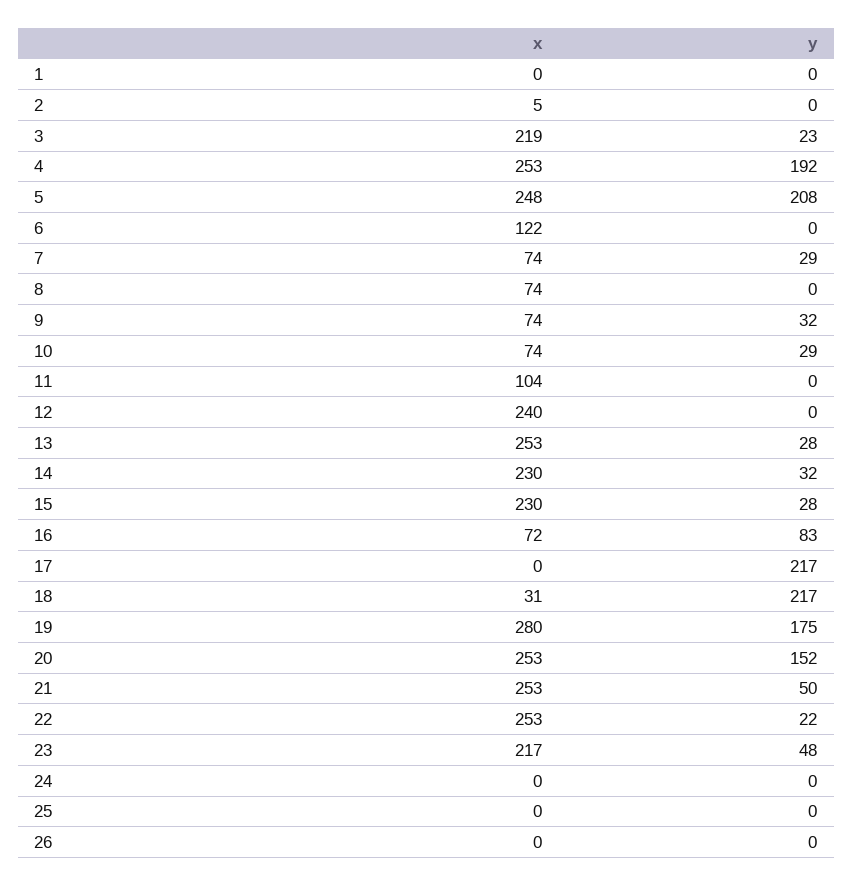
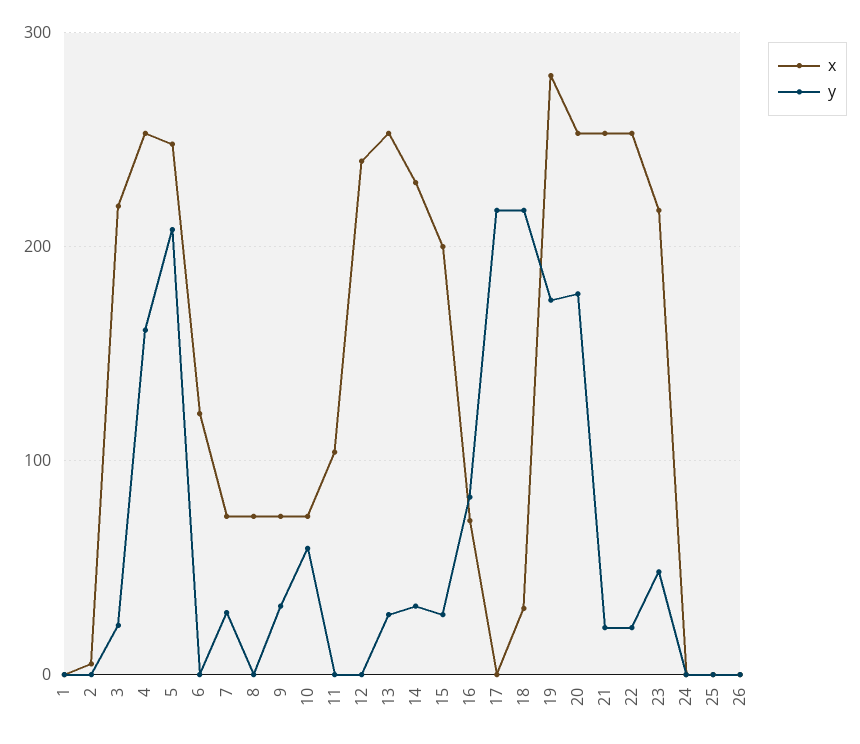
  {
    "x": {
      "1": 0,
      "2": 5,
      "3": 219,
      "4": 253,
      "5": 248,
      "6": 122,
      "7": 74,
      "8": 74,
      "9": 74,
      "10": 74,
      "11": 104,
      "12": 240,
      "13": 253,
      "14": 230,
-     "15": 230,
+     "15": 200,
      "16": 72,
      "17": 0,
      "18": 31,
      "19": 280,
      "20": 253,
      "21": 253,
      "22": 253,
      "23": 217,
      "24": 0,
      "25": 0,
      "26": 0
    },
    "y": {
      "1": 0,
      "2": 0,
      "3": 23,
-     "4": 192,
+     "4": 160,
      "5": 208,
      "6": 0,
      "7": 29,
      "8": 0,
      "9": 32,
-     "10": 29,
+     "10": 60,
      "11": 0,
      "12": 0,
      "13": 28,
      "14": 32,
      "15": 28,
      "16": 83,
      "17": 217,
      "18": 217,
      "19": 175,
-     "20": 152,
+     "20": 180,
-     "21": 50,
+     "21": 20,
      "22": 22,
      "23": 48,
      "24": 0,
      "25": 0,
      "26": 0
    }
  }

